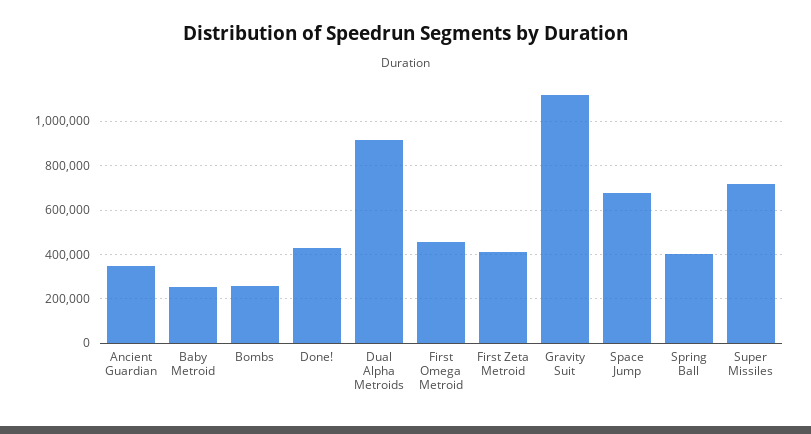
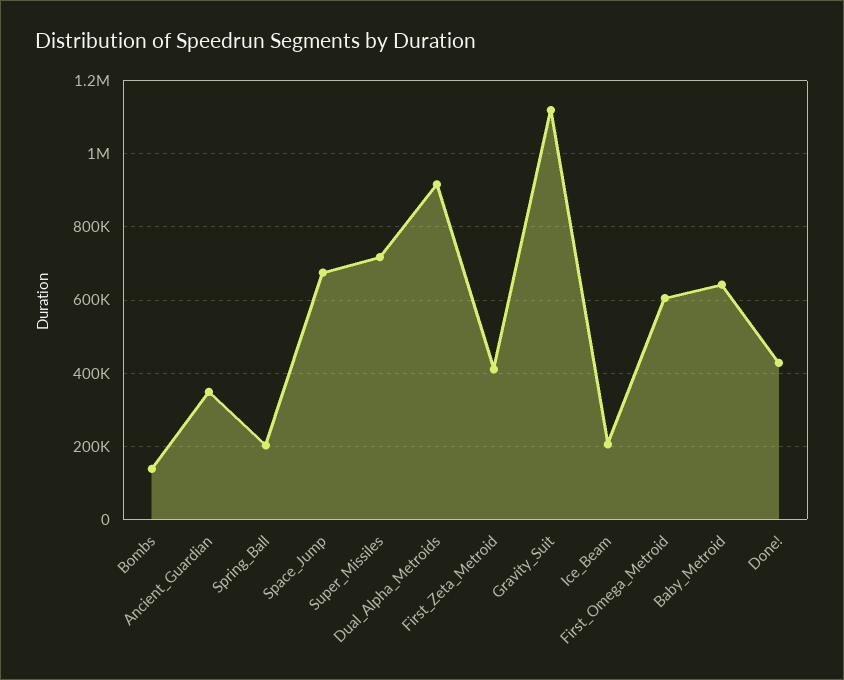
  {
    "Ancient Guardian": 340000,
-   "Baby Metroid": 250000,
+   "Baby Metroid": 640000,
-   "Bombs": 250000,
+   "Bombs": 140000,
    "Done!": 420000,
    "Dual Alpha Metroids": 920000,
-   "First Omega Metroid": 450000,
+   "First Omega Metroid": 600000,
    "First Zeta Metroid": 420000,
    "Gravity Suit": 1120000,
    "Space Jump": 680000,
-   "Spring Ball": 400000,
+   "Spring Ball": 200000,
-   "Super Missiles": 720000
+   "Super Missiles": 720000,
+   "Ice_Beam": 200000
  }

